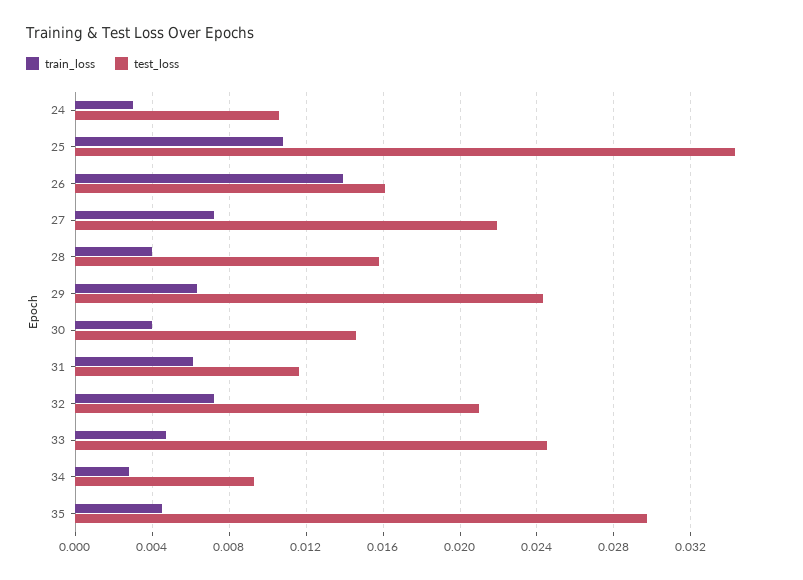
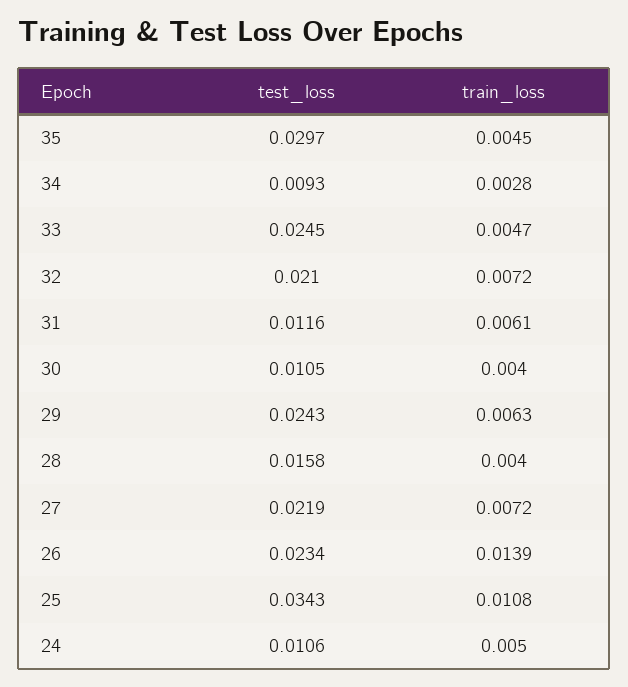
  {
    "train_loss": {
-     "24": 0.003,
+     "24": 0.005,
      "25": 0.0108,
      "26": 0.0139,
      "27": 0.0072,
      "28": 0.004,
      "29": 0.0063,
      "30": 0.004,
      "31": 0.0061,
      "32": 0.0072,
      "33": 0.0047,
      "34": 0.0028,
      "35": 0.0045
    },
    "test_loss": {
      "24": 0.0106,
      "25": 0.0343,
-     "26": 0.016,
+     "26": 0.0234,
      "27": 0.0219,
      "28": 0.0158,
      "29": 0.0243,
-     "30": 0.0145,
+     "30": 0.0105,
      "31": 0.0116,
      "32": 0.021,
      "33": 0.0245,
      "34": 0.0093,
      "35": 0.0297
    }
  }

